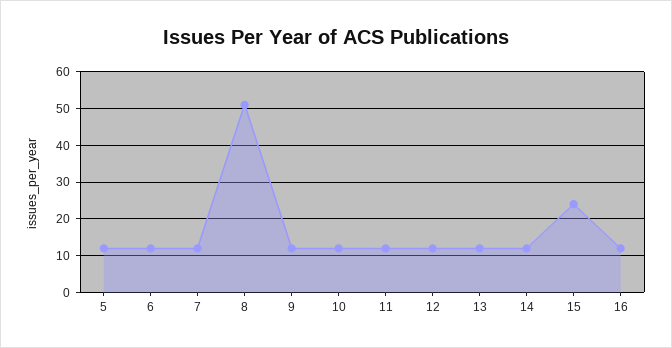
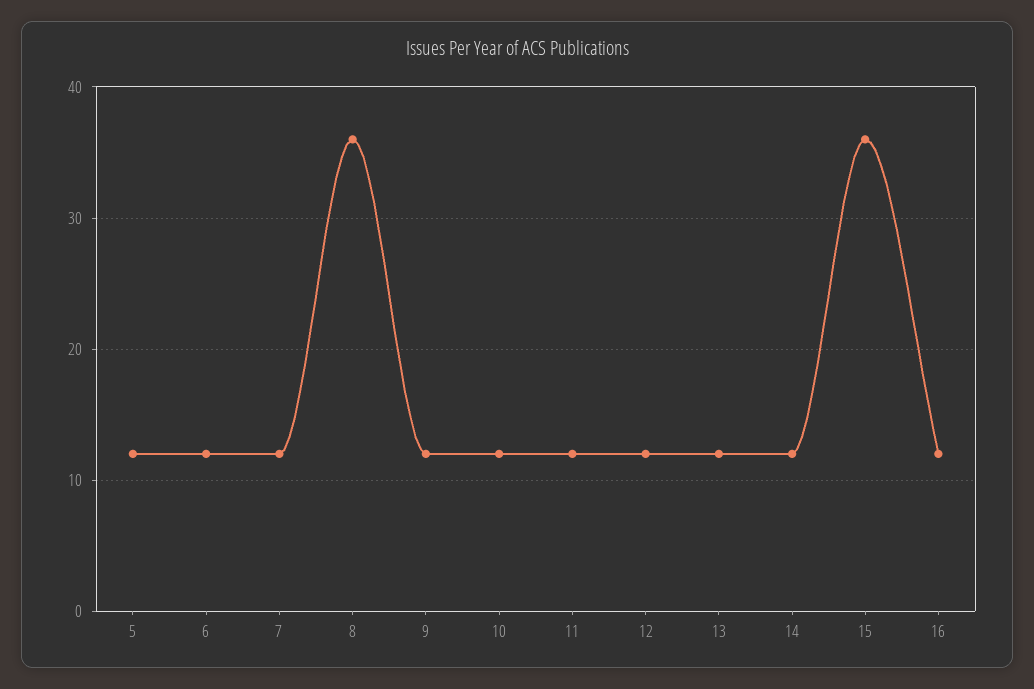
  {
    "5": 12,
    "6": 12,
    "7": 12,
-   "8": 50,
+   "8": 36,
    "9": 12,
    "10": 12,
    "11": 12,
    "12": 12,
    "13": 12,
    "14": 12,
-   "15": 25,
+   "15": 36,
    "16": 12
  }

